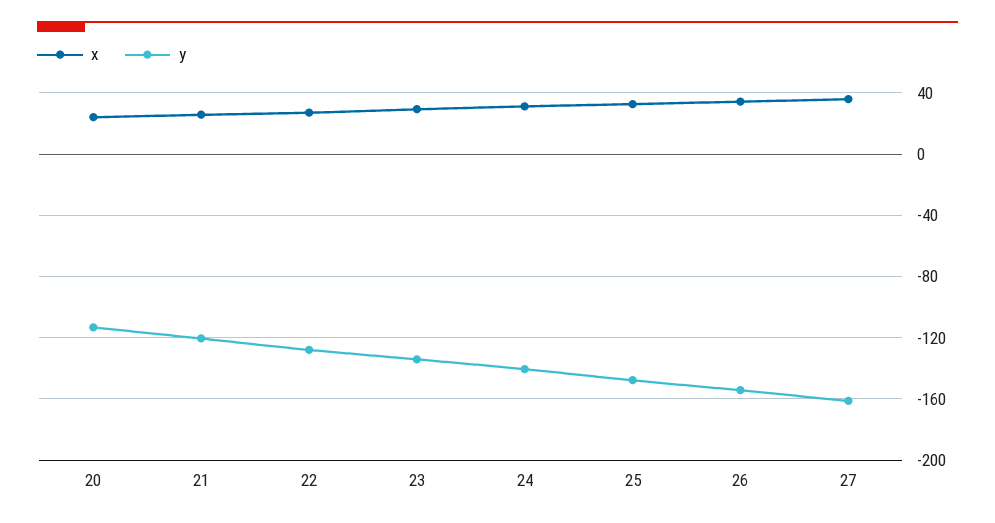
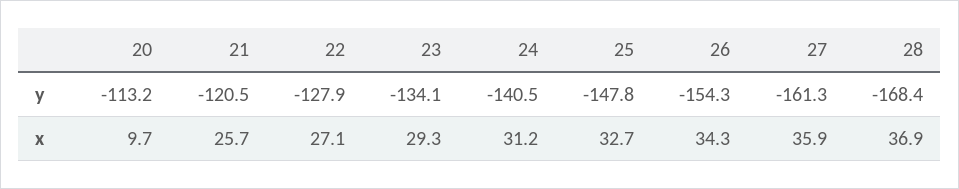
  {
    "x": {
-     "20": 25,
+     "20": 9.7,
      "21": 25.7,
      "22": 27.1,
      "23": 29.3,
      "24": 31.2,
      "25": 32.7,
      "26": 34.3,
-     "27": 35.9
+     "27": 35.9,
+     "28": 36.9
    },
    "y": {
      "20": -113.2,
      "21": -120.5,
      "22": -127.9,
      "23": -134.1,
      "24": -140.5,
      "25": -147.8,
      "26": -154.3,
-     "27": -161.3
+     "27": -161.3,
+     "28": -168.4
    }
  }

